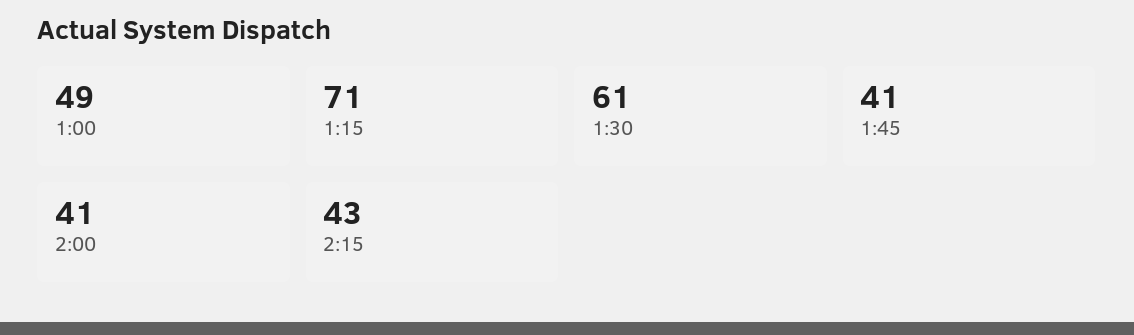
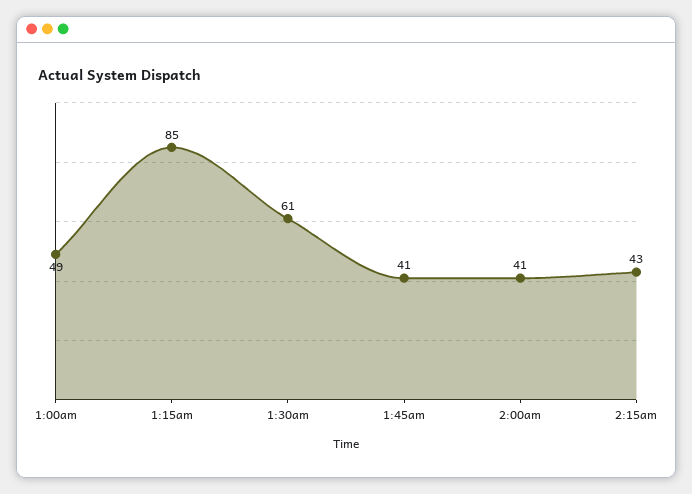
  {
    "1:00": 49,
-   "1:15": 71,
+   "1:15": 85,
    "1:30": 61,
    "1:45": 41,
    "2:00": 41,
    "2:15": 43
  }

